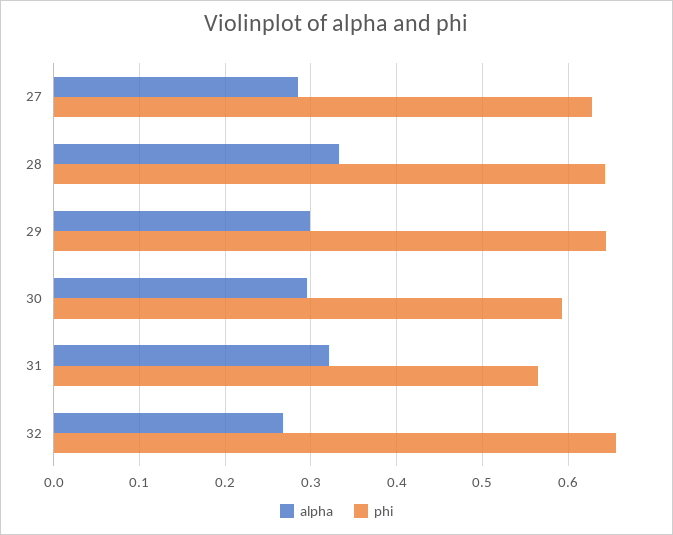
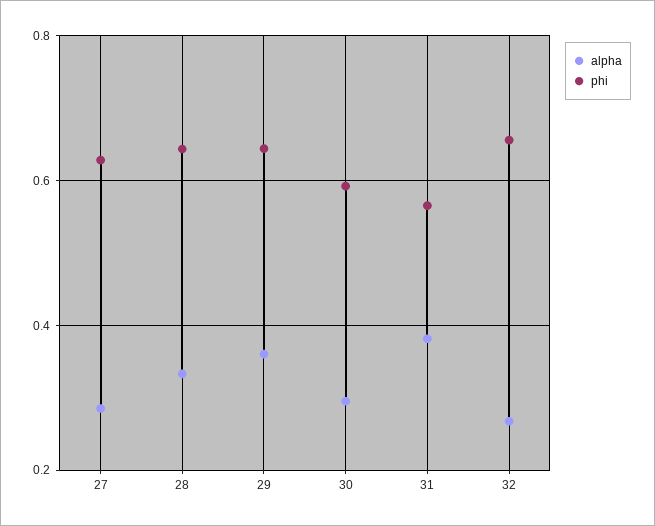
  {
    "alpha": {
      "27": 0.29,
      "28": 0.33,
-     "29": 0.3,
+     "29": 0.36,
      "30": 0.3,
-     "31": 0.32,
+     "31": 0.38,
      "32": 0.27
    },
    "phi": {
      "27": 0.63,
      "28": 0.64,
      "29": 0.64,
      "30": 0.59,
      "31": 0.57,
      "32": 0.66
    }
  }

